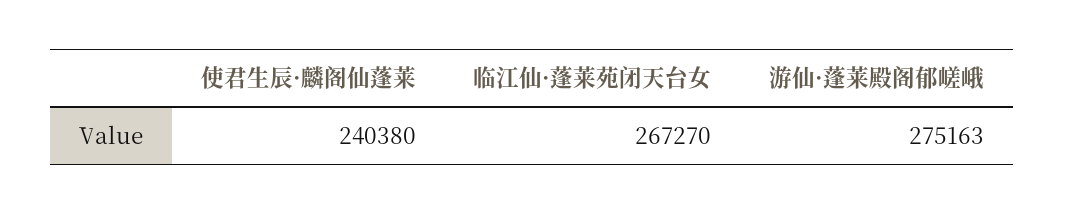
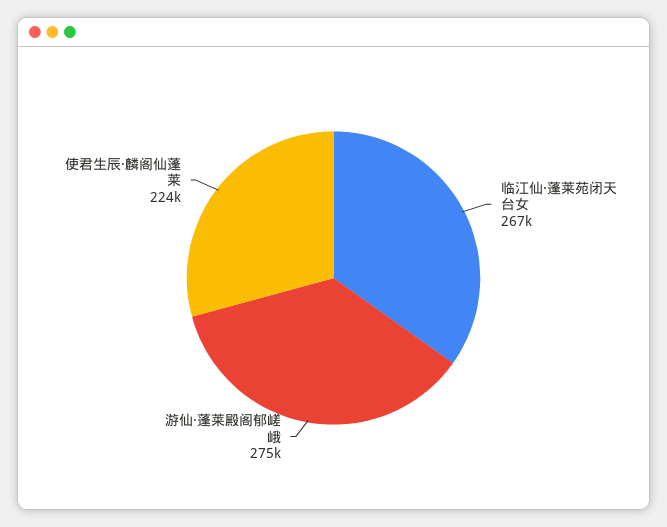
  {
-   "使君生辰·麟阁仙蓬莱": 240380,
+   "使君生辰·麟阁仙蓬莱": 224000,
    "临江仙·蓬莱苑闭天台女": 267270,
    "游仙·蓬莱殿阁郁嵯峨": 275163
  }

